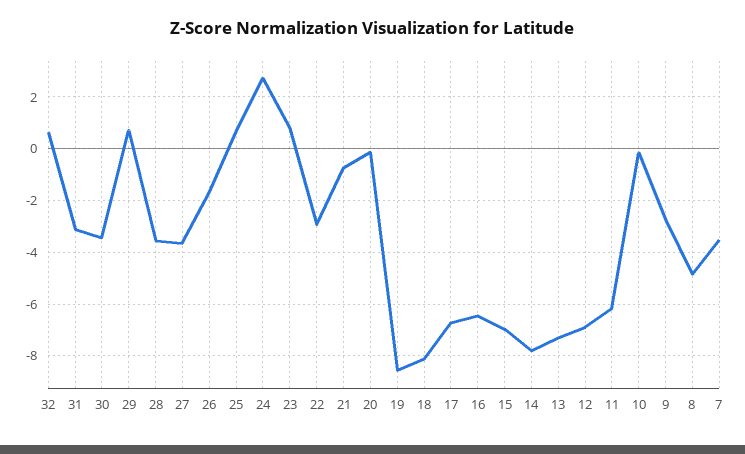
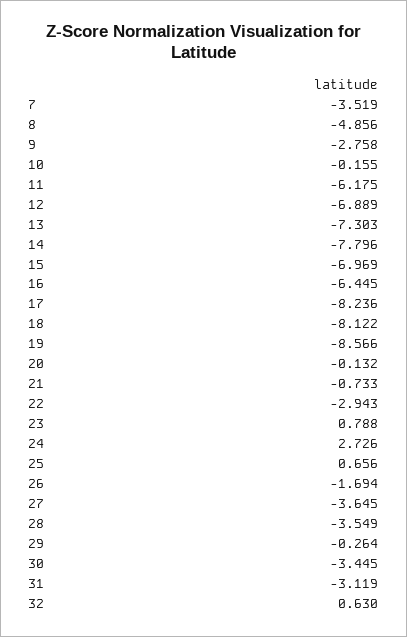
  {
    "32": 0.63,
    "31": -3.119,
    "30": -3.445,
-   "29": 0.75,
+   "29": -0.264,
    "28": -3.549,
    "27": -3.645,
    "26": -1.694,
    "25": 0.656,
    "24": 2.726,
    "23": 0.788,
    "22": -2.943,
    "21": -0.733,
    "20": -0.132,
    "19": -8.566,
    "18": -8.122,
-   "17": -6.75,
+   "17": -8.236,
    "16": -6.445,
    "15": -6.969,
    "14": -7.796,
    "13": -7.303,
    "12": -6.889,
    "11": -6.175,
    "10": -0.155,
    "9": -2.758,
    "8": -4.856,
    "7": -3.519
  }

